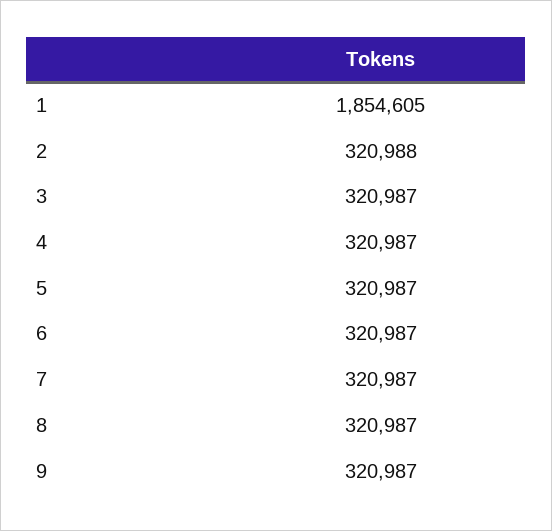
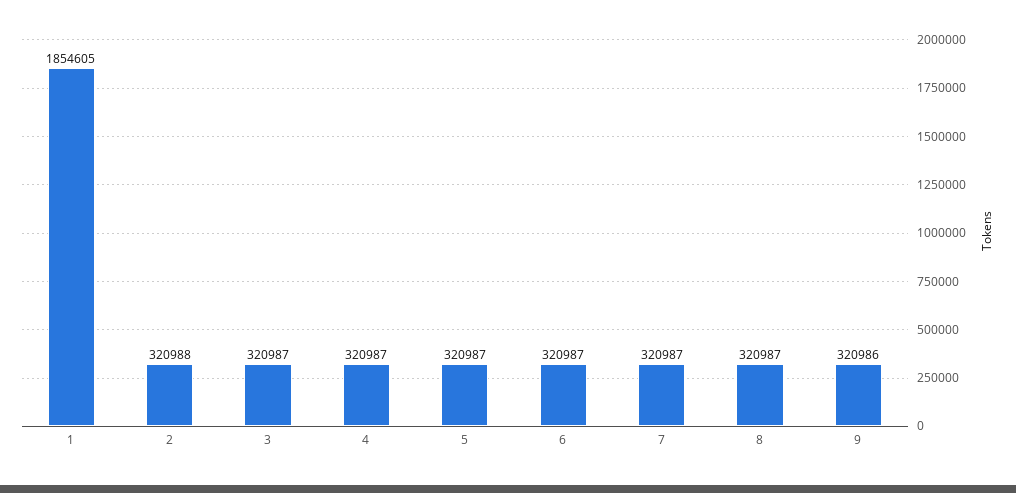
  {
    "1": 1854605,
    "2": 320988,
    "3": 320987,
    "4": 320987,
    "5": 320987,
    "6": 320987,
    "7": 320987,
    "8": 320987,
-   "9": 320987
+   "9": 320986
  }

